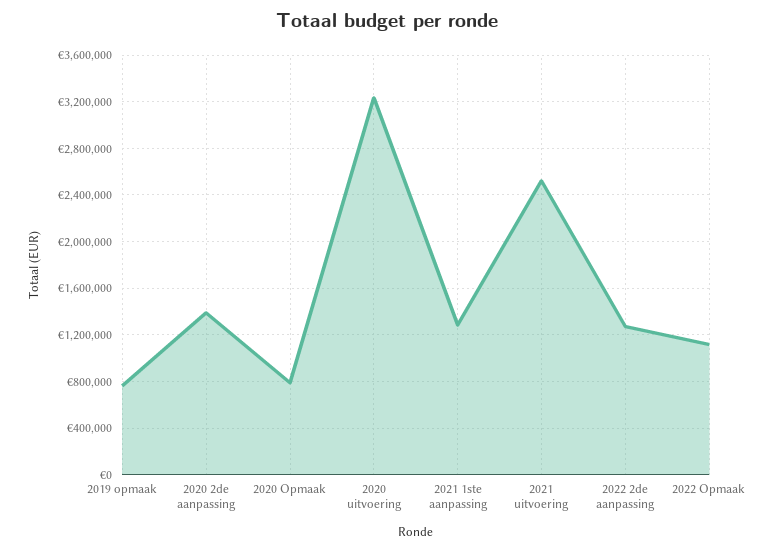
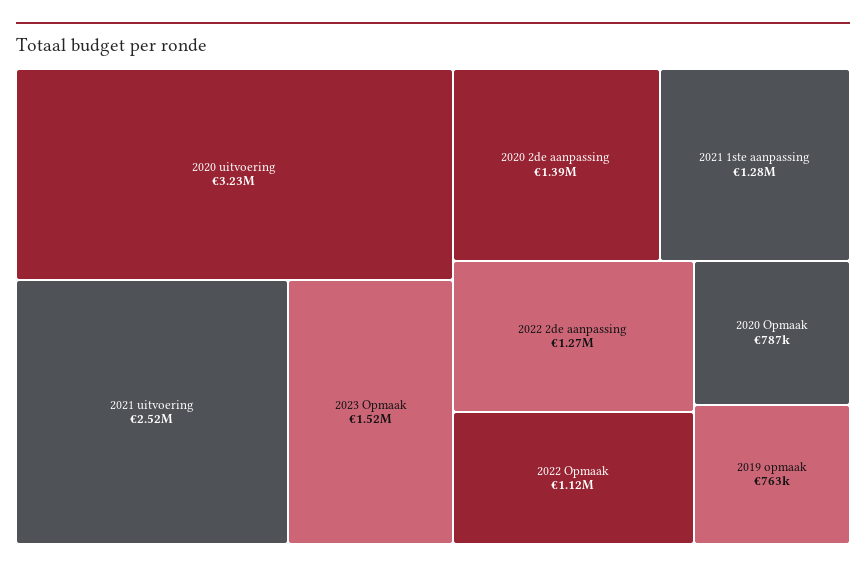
  {
    "2019 opmaak": 763000,
    "2020 2de aanpassing": 1390000,
    "2020 Opmaak": 787000,
    "2020 uitvoering": 3230000,
    "2021 1ste aanpassing": 1280000,
    "2021 uitvoering": 2520000,
    "2022 2de aanpassing": 1270000,
-   "2022 Opmaak": 1120000
+   "2022 Opmaak": 1120000,
+   "2023 Opmaak": 1520000
  }

